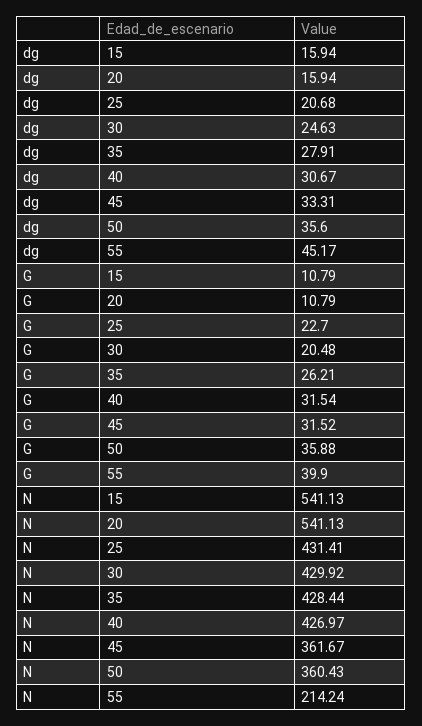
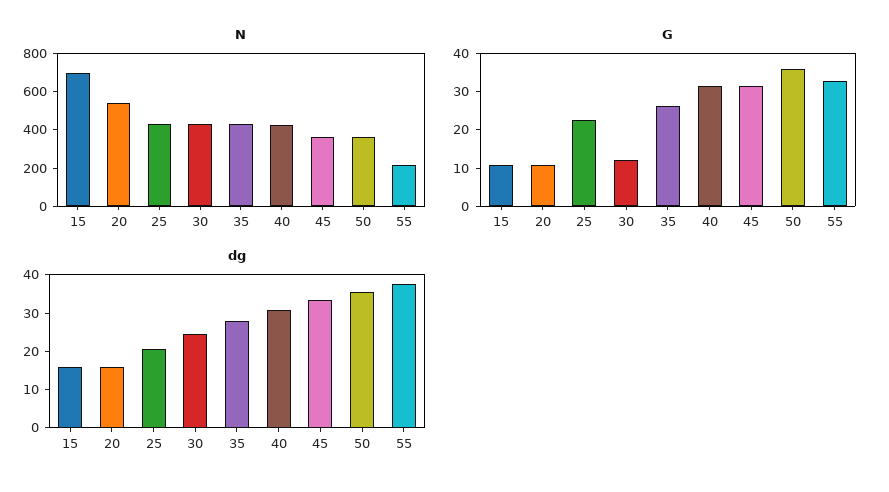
  {
    "dg": {
      "15": 15.94,
      "20": 15.94,
      "25": 20.68,
      "30": 24.63,
      "35": 27.91,
      "40": 30.67,
      "45": 33.31,
      "50": 35.6,
-     "55": 45.17
+     "55": 37.5
    },
    "G": {
      "15": 10.79,
      "20": 10.79,
      "25": 22.7,
-     "30": 20.48,
+     "30": 12.5,
      "35": 26.21,
      "40": 31.54,
      "45": 31.52,
      "50": 35.88,
-     "55": 39.9
+     "55": 32.5
    },
    "N": {
-     "15": 541.13,
+     "15": 700,
      "20": 541.13,
      "25": 431.41,
      "30": 429.92,
      "35": 428.44,
      "40": 426.97,
      "45": 361.67,
      "50": 360.43,
      "55": 214.24
    }
  }

